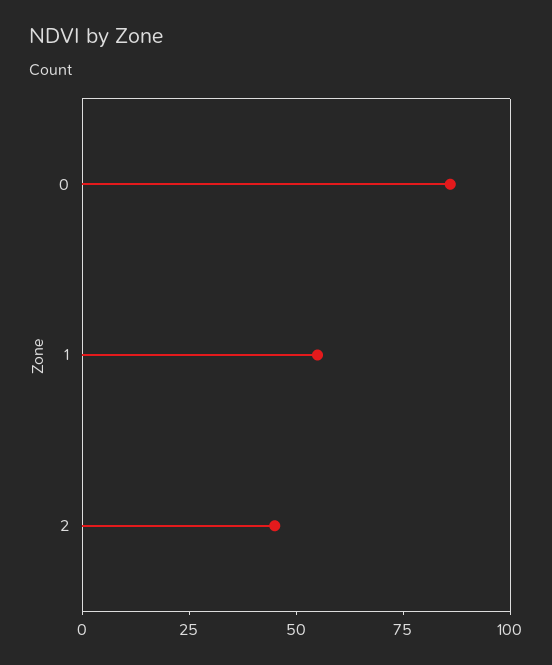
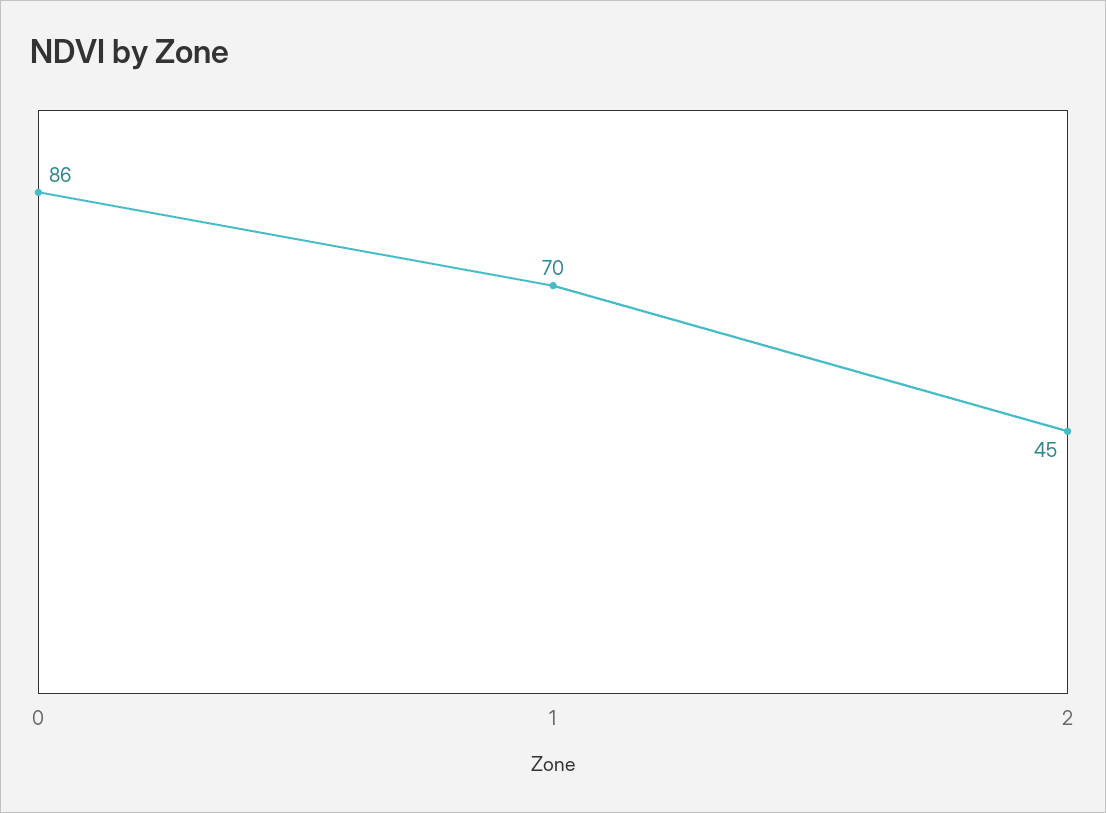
  {
    "0": 86,
-   "1": 55,
+   "1": 70,
    "2": 45
  }

